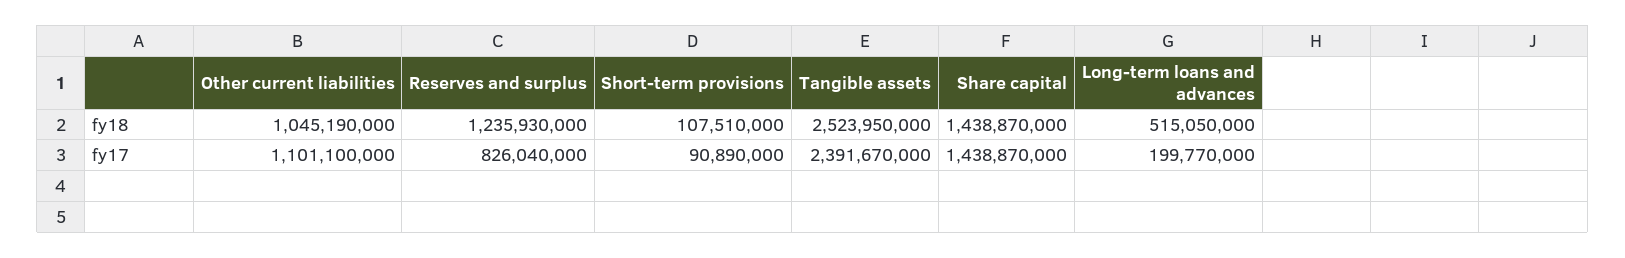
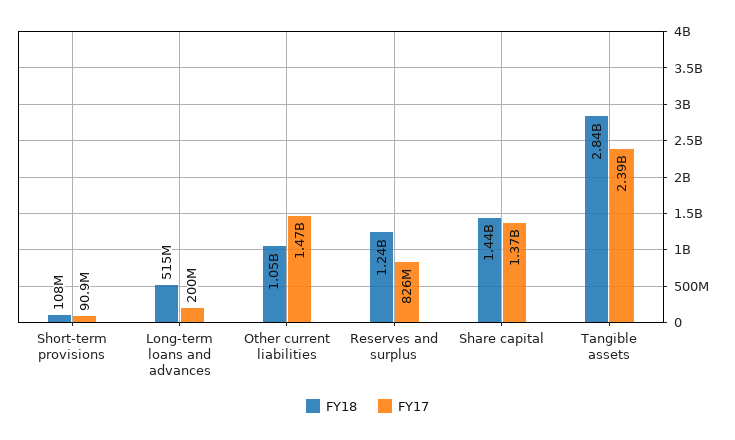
  {
    "fy18": {
      "Other current liabilities": 1045190000,
      "Reserves and surplus": 1235930000,
      "Short-term provisions": 107510000,
-     "Tangible assets": 2523950000,
+     "Tangible assets": 2840000000,
      "Share capital": 1438870000,
      "Long-term loans and advances": 515050000
    },
    "fy17": {
-     "Other current liabilities": 1101100000,
+     "Other current liabilities": 1470000000,
      "Reserves and surplus": 826040000,
      "Short-term provisions": 90890000,
      "Tangible assets": 2391670000,
-     "Share capital": 1438870000,
+     "Share capital": 1370000000,
      "Long-term loans and advances": 199770000
    }
  }

